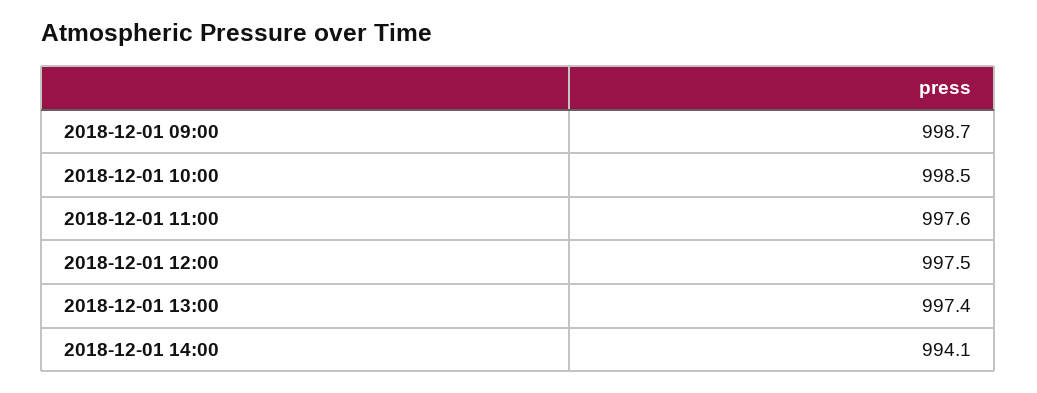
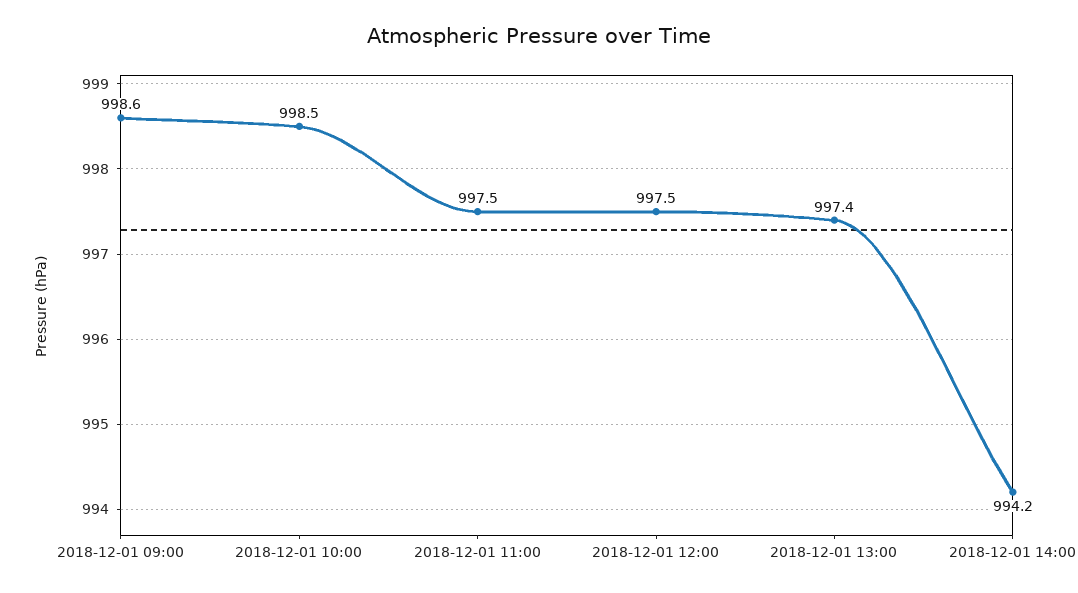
  {
-   "2018-12-01 09:00": 998.7,
+   "2018-12-01 09:00": 998.6,
    "2018-12-01 10:00": 998.5,
-   "2018-12-01 11:00": 997.6,
+   "2018-12-01 11:00": 997.5,
    "2018-12-01 12:00": 997.5,
    "2018-12-01 13:00": 997.4,
-   "2018-12-01 14:00": 994.1
+   "2018-12-01 14:00": 994.2
  }

